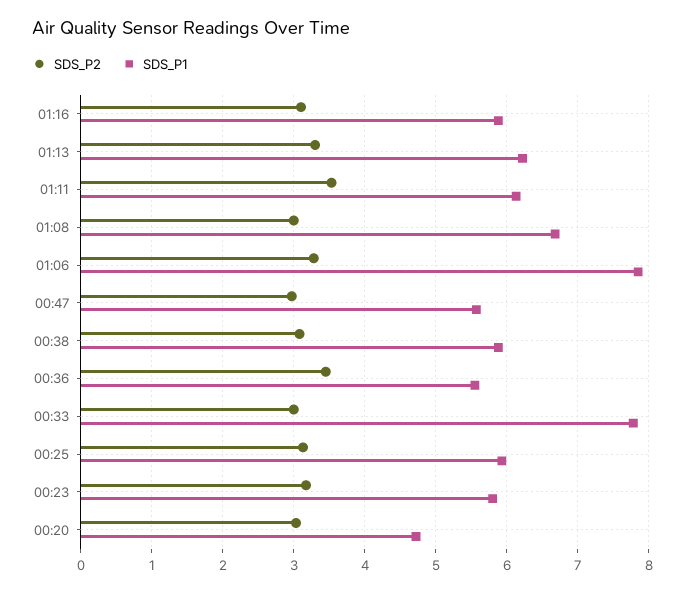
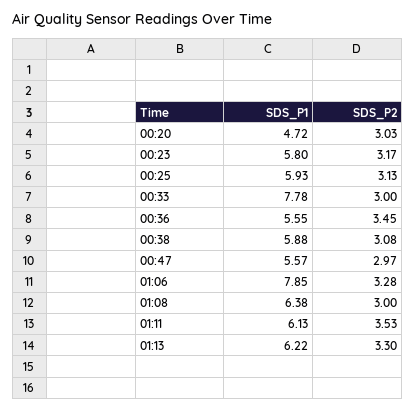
  {
    "SDS_P2": {
-     "01:16": 3.1,
      "01:13": 3.3,
      "01:11": 3.53,
      "01:08": 3,
      "01:06": 3.28,
      "00:47": 2.97,
      "00:38": 3.08,
      "00:36": 3.45,
      "00:33": 3,
      "00:25": 3.13,
      "00:23": 3.17,
      "00:20": 3.03
    },
    "SDS_P1": {
-     "01:16": 5.9,
      "01:13": 6.22,
      "01:11": 6.13,
-     "01:08": 6.7,
+     "01:08": 6.38,
      "01:06": 7.85,
      "00:47": 5.57,
      "00:38": 5.88,
      "00:36": 5.55,
      "00:33": 7.78,
      "00:25": 5.93,
      "00:23": 5.8,
      "00:20": 4.72
    }
  }

